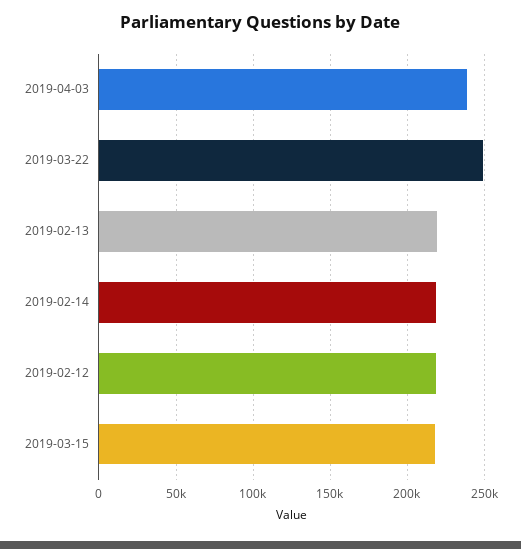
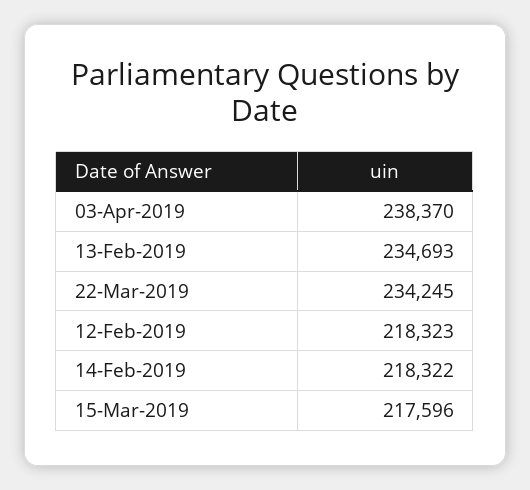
  {
    "2019-04-03": 238370,
-   "2019-03-22": 250000,
+   "2019-03-22": 234245,
-   "2019-02-13": 220000,
+   "2019-02-13": 234693,
    "2019-02-14": 218322,
    "2019-02-12": 218323,
    "2019-03-15": 217596
  }

